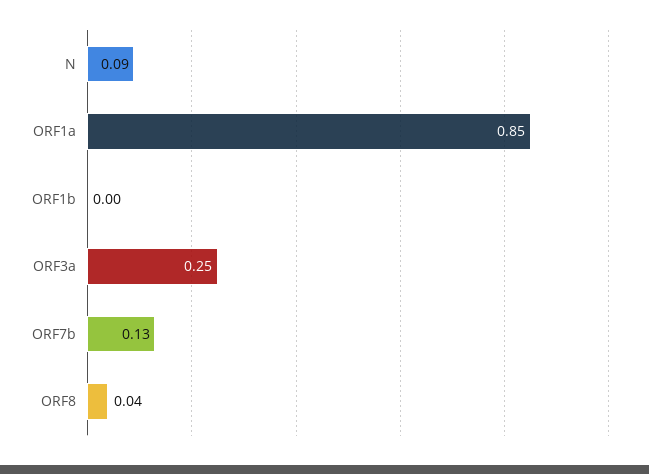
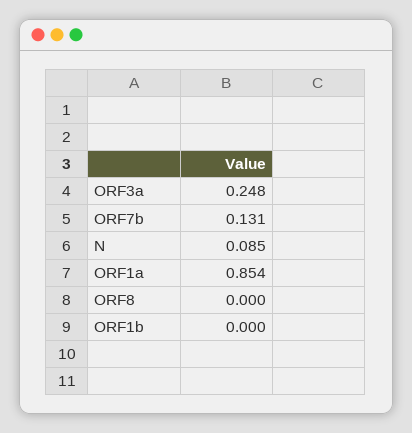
  {
    "N": 0.085,
    "ORF1a": 0.854,
    "ORF1b": 0,
    "ORF3a": 0.248,
    "ORF7b": 0.131,
-   "ORF8": 0.04
+   "ORF8": 0
  }

